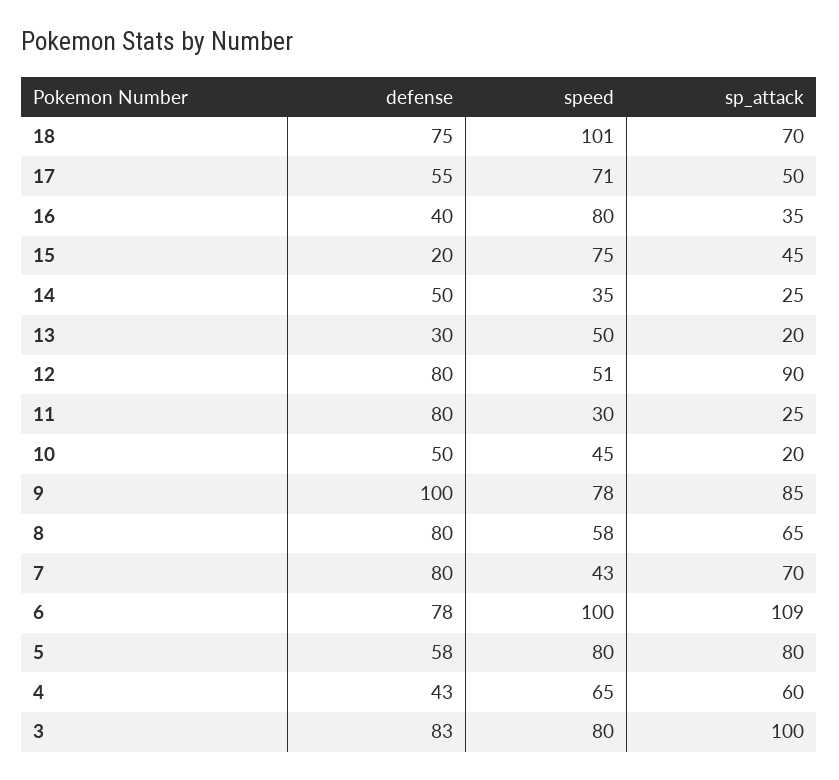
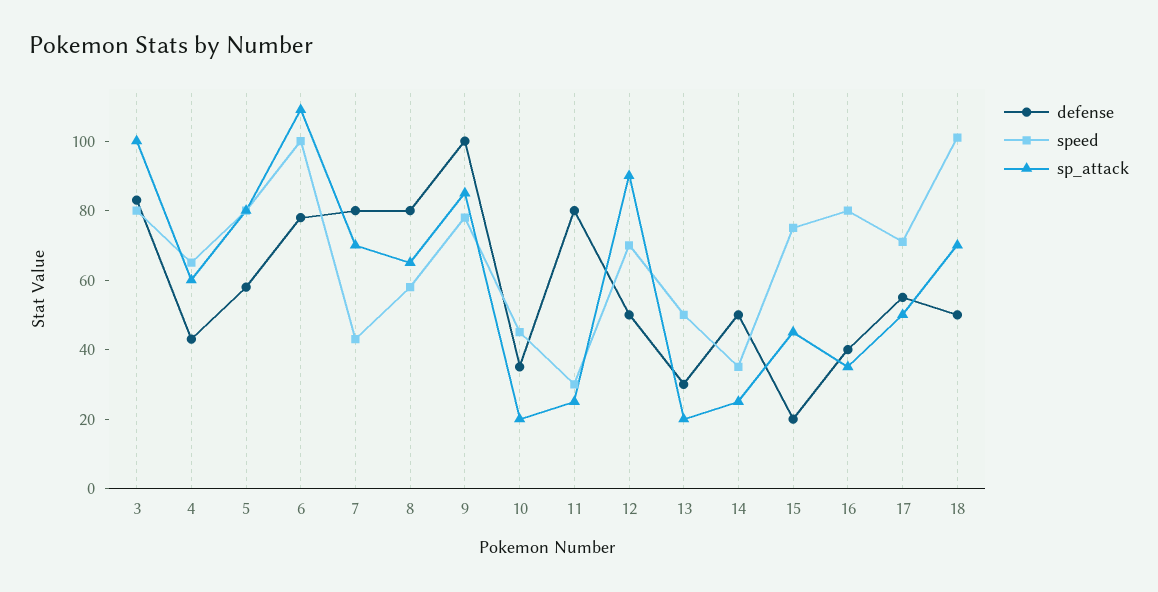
  {
    "defense": {
-     "18": 75,
+     "18": 50,
      "17": 55,
      "16": 40,
      "15": 20,
      "14": 50,
      "13": 30,
-     "12": 80,
+     "12": 50,
      "11": 80,
-     "10": 50,
+     "10": 35,
      "9": 100,
      "8": 80,
      "7": 80,
      "6": 78,
      "5": 58,
      "4": 43,
      "3": 83
    },
    "speed": {
      "18": 101,
      "17": 71,
      "16": 80,
      "15": 75,
      "14": 35,
      "13": 50,
-     "12": 51,
+     "12": 70,
      "11": 30,
      "10": 45,
      "9": 78,
      "8": 58,
      "7": 43,
      "6": 100,
      "5": 80,
      "4": 65,
      "3": 80
    },
    "sp_attack": {
      "18": 70,
      "17": 50,
      "16": 35,
      "15": 45,
      "14": 25,
      "13": 20,
      "12": 90,
      "11": 25,
      "10": 20,
      "9": 85,
      "8": 65,
      "7": 70,
      "6": 109,
      "5": 80,
      "4": 60,
      "3": 100
    }
  }

